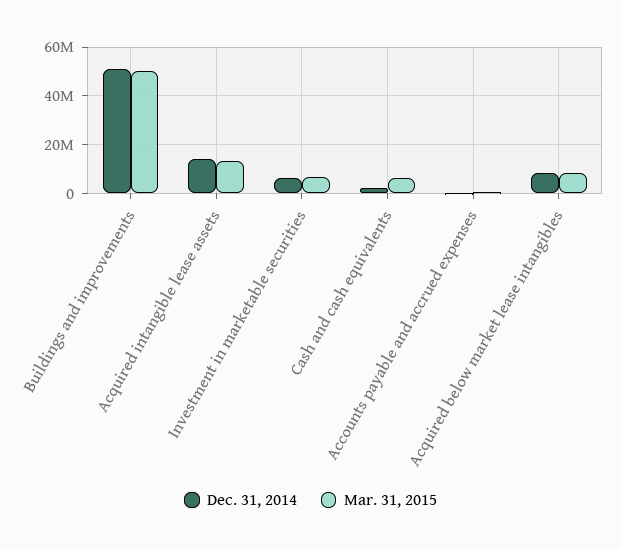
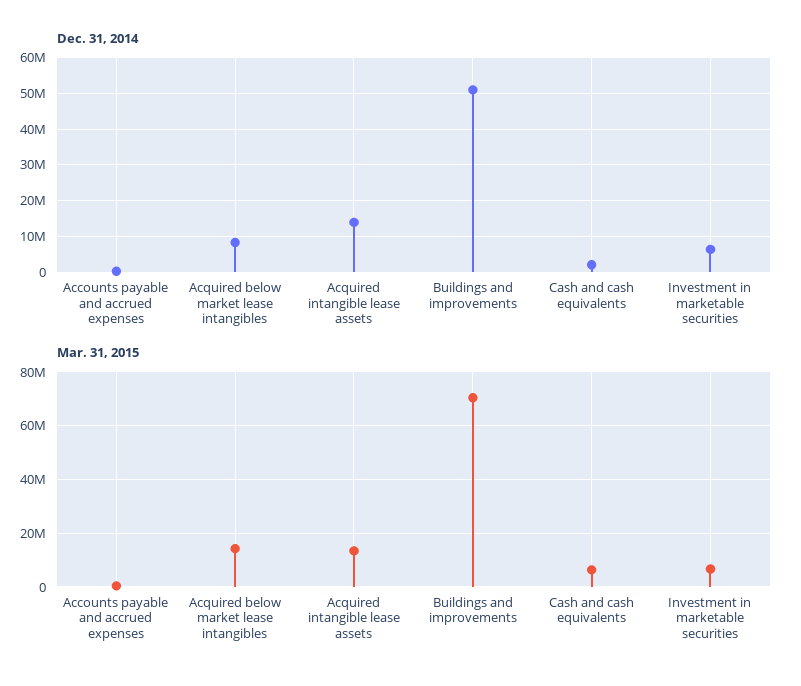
  {
    "Dec. 31, 2014": {
      "Buildings and improvements": 50000000,
      "Acquired intangible lease assets": 14000000,
      "Investment in marketable securities": 6000000,
      "Cash and cash equivalents": 2000000,
      "Accounts payable and accrued expenses": 0,
      "Acquired below market lease intangibles": 8000000
    },
    "Mar. 31, 2015": {
-     "Buildings and improvements": 50000000,
+     "Buildings and improvements": 70000000,
      "Acquired intangible lease assets": 12500000,
      "Investment in marketable securities": 7500000,
      "Cash and cash equivalents": 7500000,
      "Accounts payable and accrued expenses": 0,
-     "Acquired below market lease intangibles": 7500000
+     "Acquired below market lease intangibles": 15000000
    }
  }

